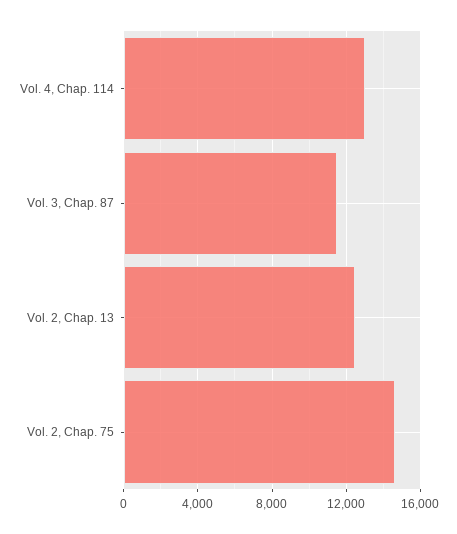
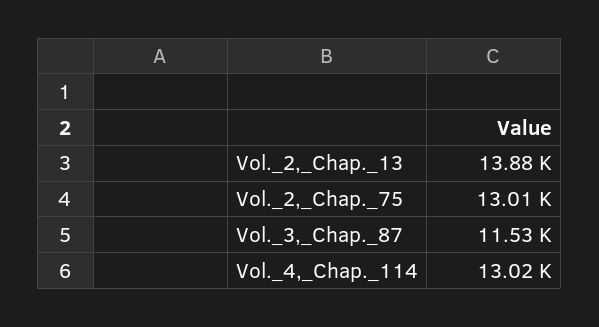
  {
    "Vol. 4, Chap. 114": 13020,
    "Vol. 3, Chap. 87": 11530,
-   "Vol. 2, Chap. 13": 12500,
+   "Vol. 2, Chap. 13": 13880,
-   "Vol. 2, Chap. 75": 14500
+   "Vol. 2, Chap. 75": 13010
  }

